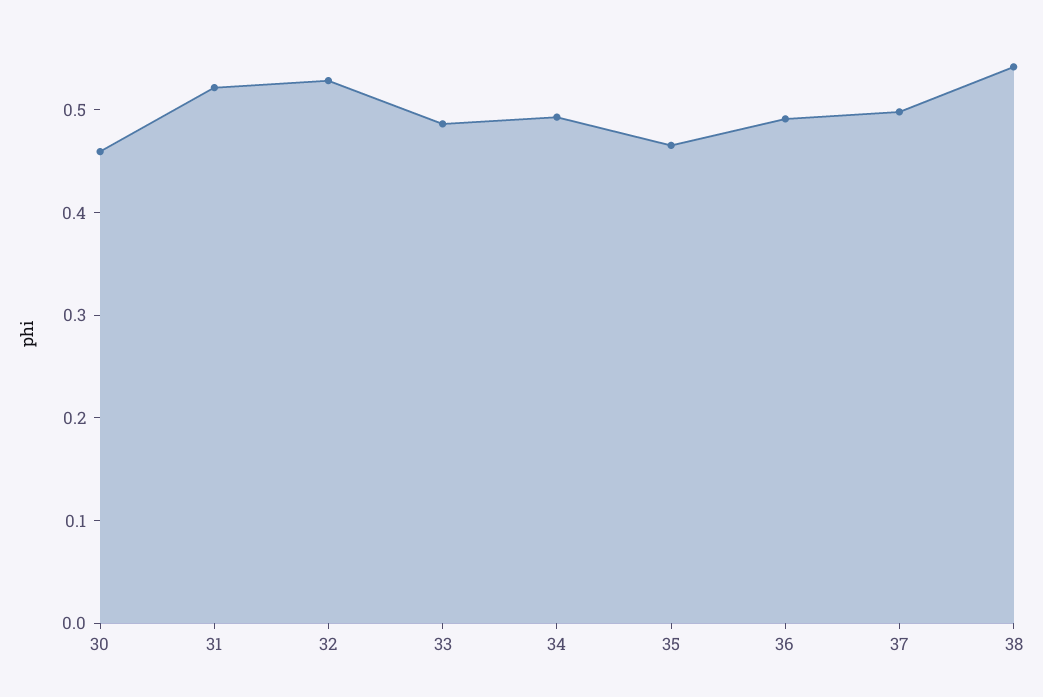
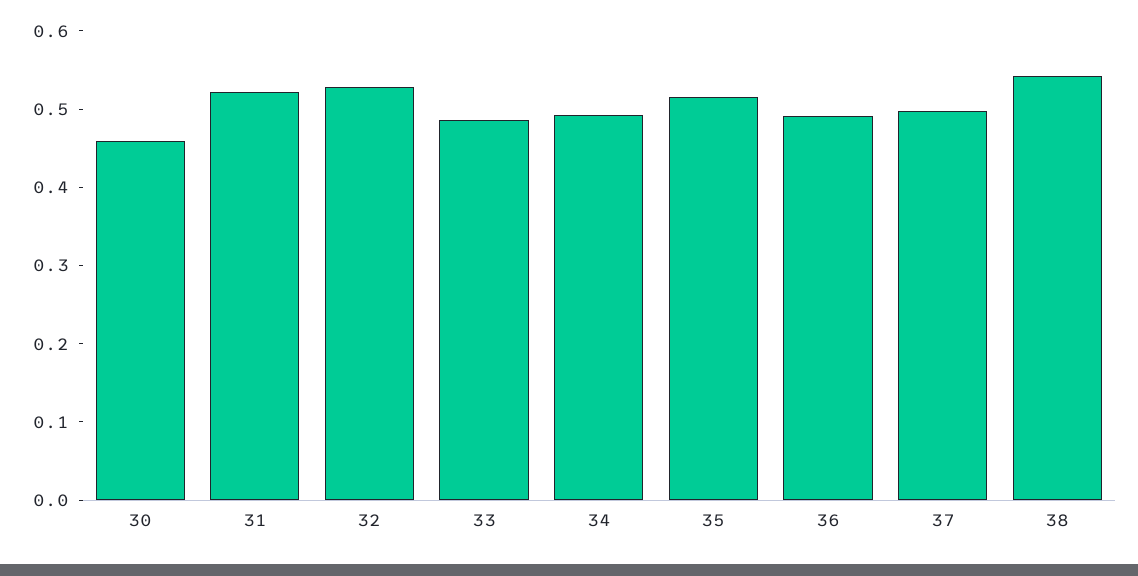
  {
    "30": 0.46,
    "31": 0.52,
    "32": 0.52,
    "33": 0.48,
    "34": 0.5,
-   "35": 0.46,
+   "35": 0.52,
    "36": 0.5,
    "37": 0.5,
    "38": 0.54
  }

